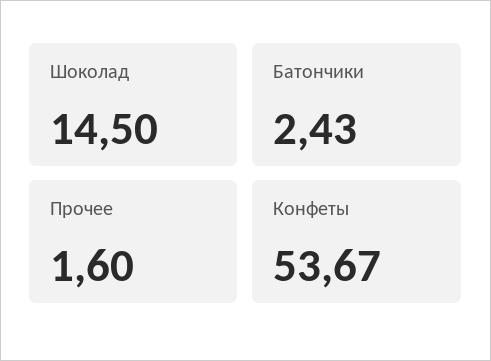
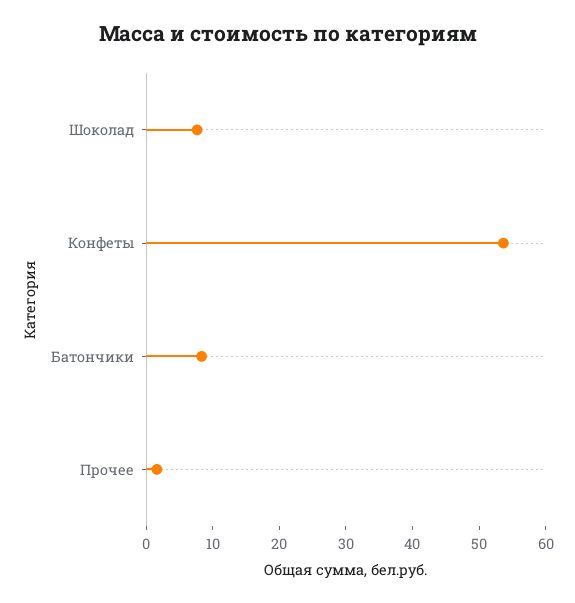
  {
-   "Шоколад": 14.5,
+   "Шоколад": 8,
-   "Батончики": 2.43,
+   "Батончики": 8,
    "Прочее": 1.6,
    "Конфеты": 53.67
  }

